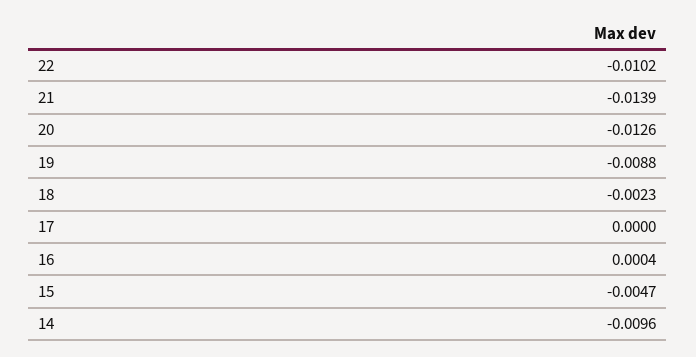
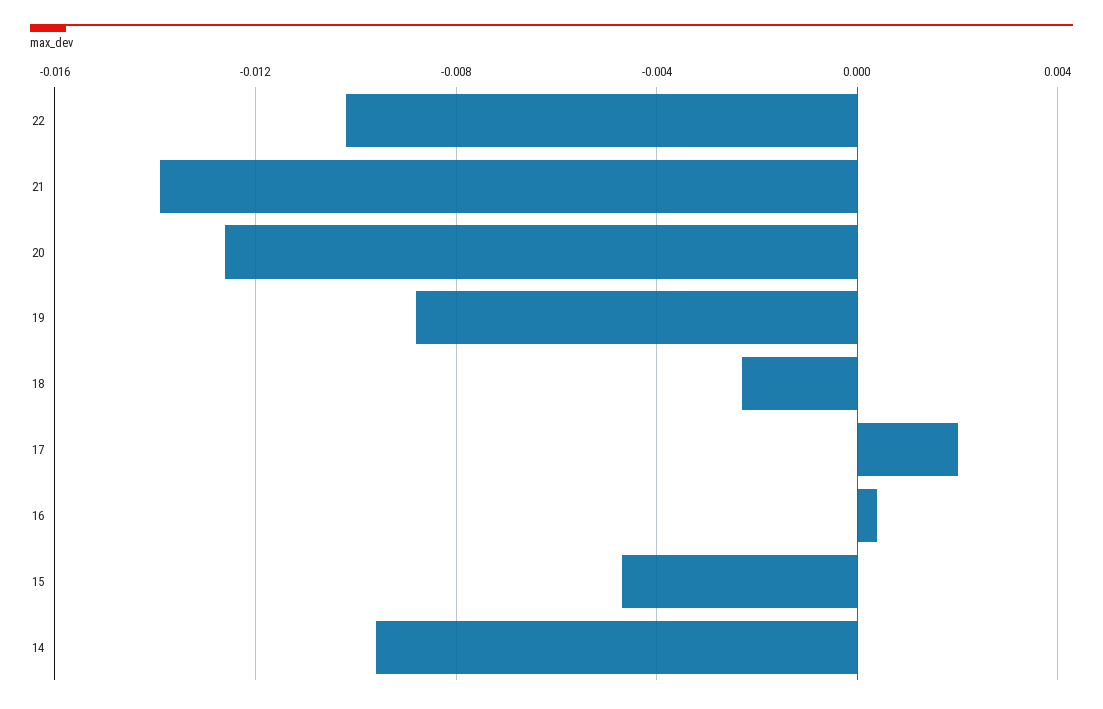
  {
    "22": -0.0102,
    "21": -0.0139,
    "20": -0.0126,
    "19": -0.0088,
    "18": -0.0023,
-   "17": 0,
+   "17": 0.002,
    "16": 0.0004,
    "15": -0.0047,
    "14": -0.0096
  }

